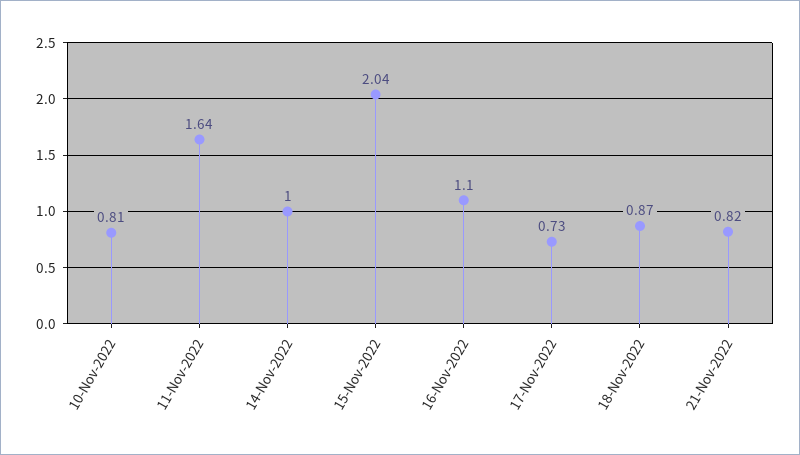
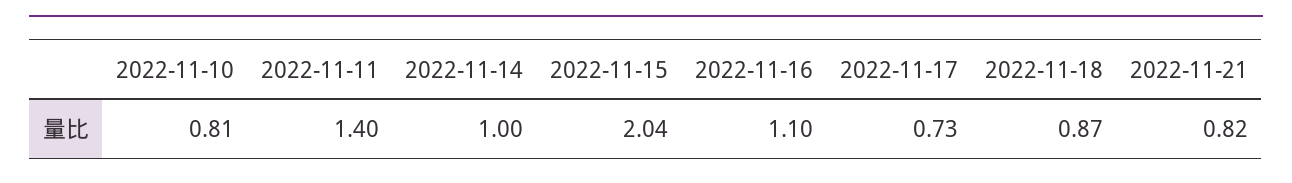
  {
    "10-Nov-2022": 0.81,
-   "11-Nov-2022": 1.64,
+   "11-Nov-2022": 1.4,
    "14-Nov-2022": 1,
    "15-Nov-2022": 2.04,
    "16-Nov-2022": 1.1,
    "17-Nov-2022": 0.73,
    "18-Nov-2022": 0.87,
    "21-Nov-2022": 0.82
  }

